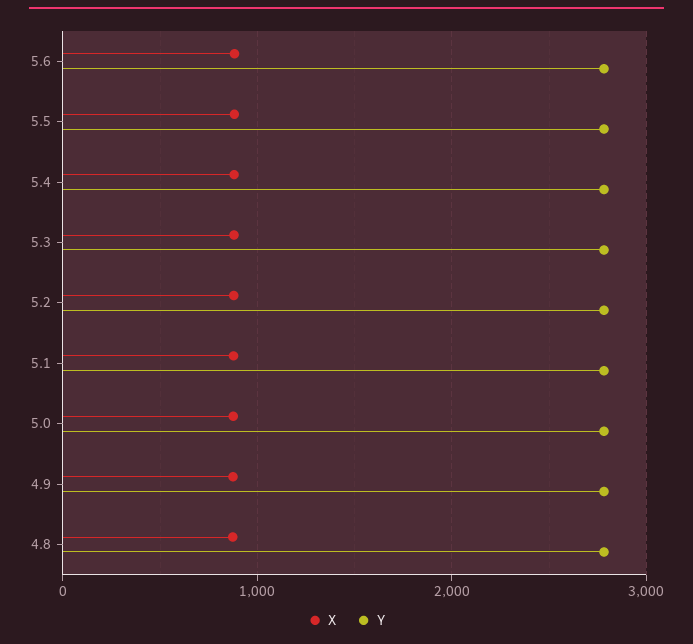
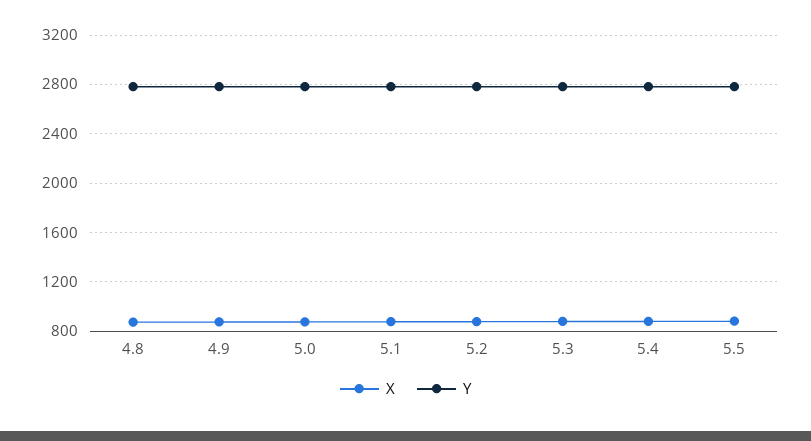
  {
    "X": {
-     "5.6": 900,
      "5.5": 900,
      "5.4": 900,
      "5.3": 900,
      "5.2": 900,
      "5.1": 900,
      "5.0": 900,
      "4.9": 850,
      "4.8": 850
    },
    "Y": {
-     "5.6": 2800,
      "5.5": 2800,
      "5.4": 2800,
      "5.3": 2800,
      "5.2": 2800,
      "5.1": 2800,
      "5.0": 2800,
      "4.9": 2800,
      "4.8": 2800
    }
  }

